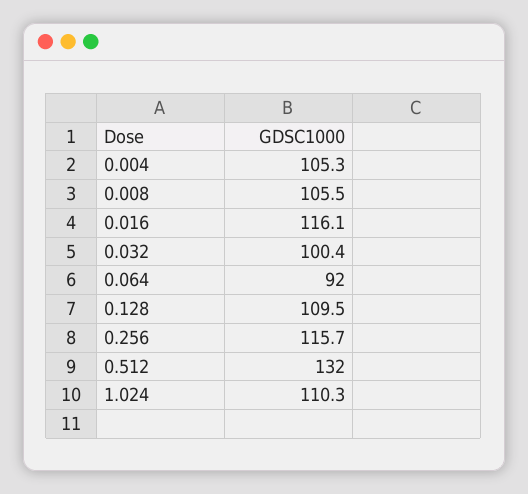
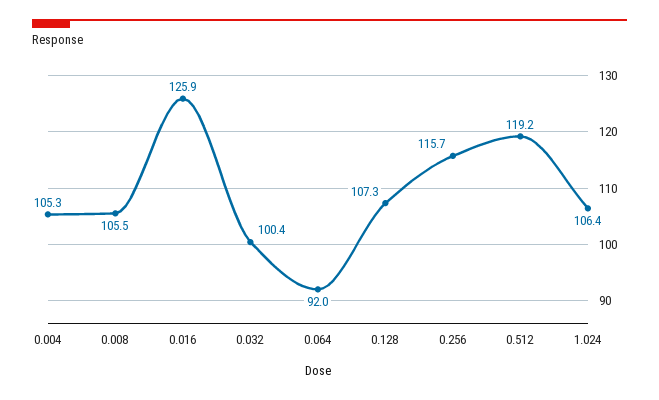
  {
    "0.004": 105.3,
    "0.008": 105.5,
-   "0.016": 116.1,
+   "0.016": 125.9,
    "0.032": 100.4,
    "0.064": 92,
-   "0.128": 109.5,
+   "0.128": 107.3,
    "0.256": 115.7,
-   "0.512": 132,
+   "0.512": 119.2,
-   "1.024": 110.3
+   "1.024": 106.4
  }

